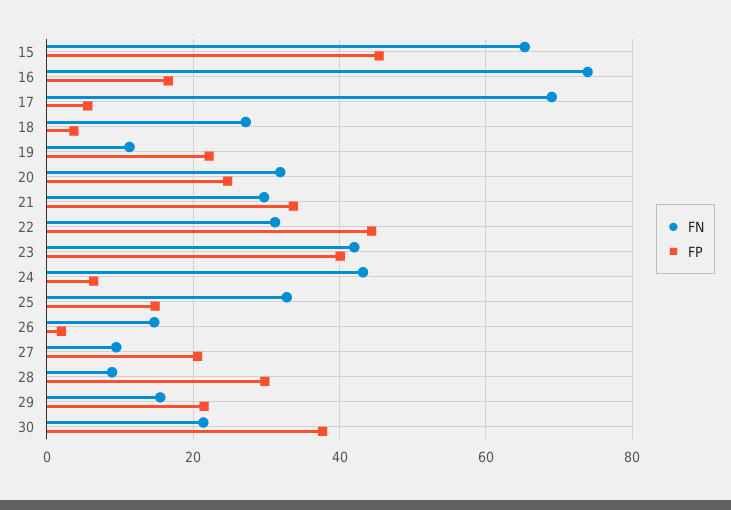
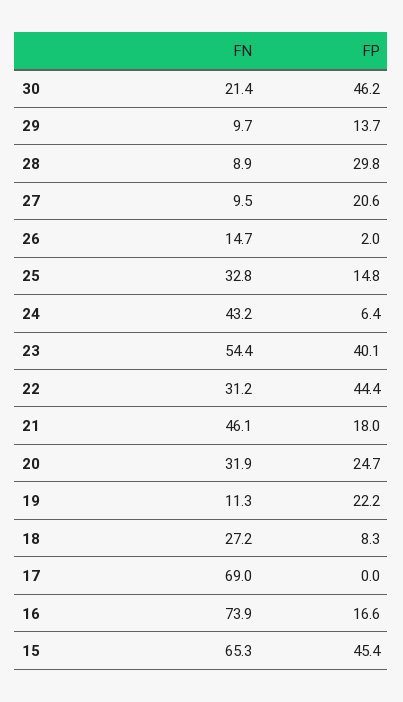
  {
    "FN": {
      "15": 65.3,
      "16": 73.9,
      "17": 69,
      "18": 27.2,
      "19": 11.3,
      "20": 31.9,
-     "21": 30,
+     "21": 46.1,
      "22": 31.2,
-     "23": 42,
+     "23": 54.4,
      "24": 43.2,
      "25": 32.8,
      "26": 14.7,
      "27": 9.5,
      "28": 8.9,
-     "29": 16,
+     "29": 9.7,
      "30": 21.4
    },
    "FP": {
      "15": 45.4,
      "16": 16.6,
-     "17": 6,
+     "17": 0,
-     "18": 4,
+     "18": 8.3,
      "19": 22.2,
      "20": 24.7,
-     "21": 34,
+     "21": 18,
      "22": 44.4,
      "23": 40.1,
      "24": 6.4,
      "25": 14.8,
      "26": 2,
      "27": 20.6,
      "28": 29.8,
-     "29": 22,
+     "29": 13.7,
-     "30": 38
+     "30": 46.2
    }
  }

